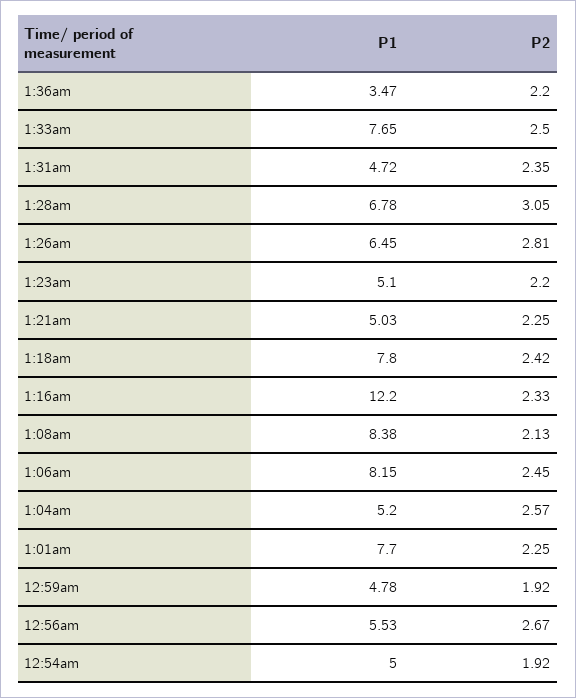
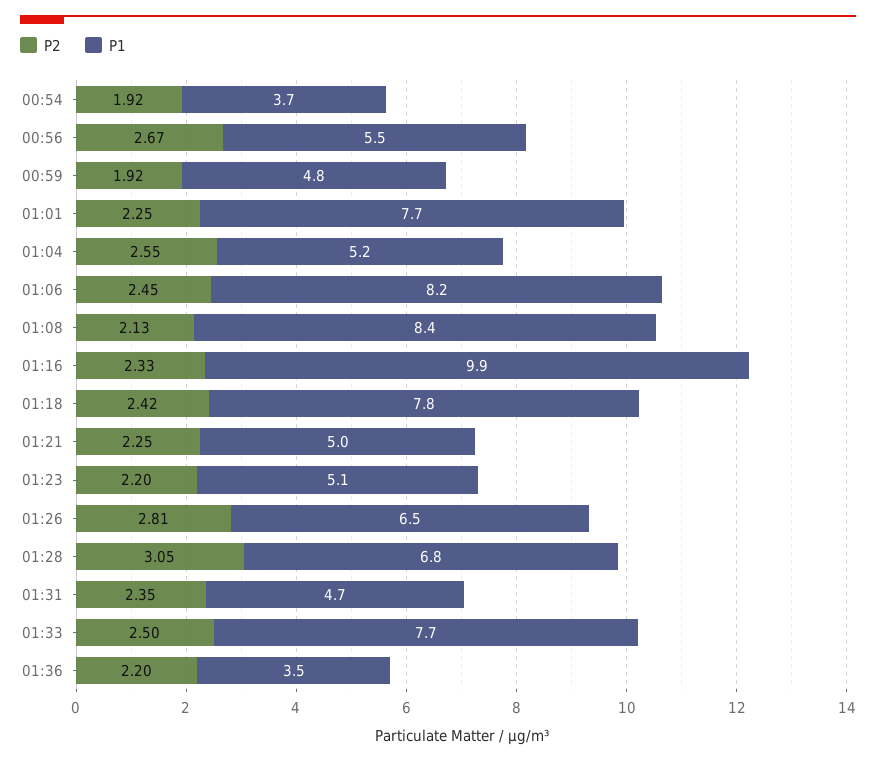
  {
    "P1": {
      "1:36am": 3.47,
      "1:33am": 7.65,
      "1:31am": 4.72,
      "1:28am": 6.78,
      "1:26am": 6.45,
      "1:23am": 5.1,
      "1:21am": 5.03,
      "1:18am": 7.8,
-     "1:16am": 12.2,
+     "1:16am": 9.9,
      "1:08am": 8.38,
      "1:06am": 8.15,
      "1:04am": 5.2,
      "1:01am": 7.7,
      "12:59am": 4.78,
      "12:56am": 5.53,
-     "12:54am": 5
+     "12:54am": 3.7
    },
    "P2": {
      "1:36am": 2.2,
      "1:33am": 2.5,
      "1:31am": 2.35,
      "1:28am": 3.05,
      "1:26am": 2.81,
      "1:23am": 2.2,
      "1:21am": 2.25,
      "1:18am": 2.42,
      "1:16am": 2.33,
      "1:08am": 2.13,
      "1:06am": 2.45,
-     "1:04am": 2.57,
+     "1:04am": 2.55,
      "1:01am": 2.25,
      "12:59am": 1.92,
      "12:56am": 2.67,
      "12:54am": 1.92
    }
  }

